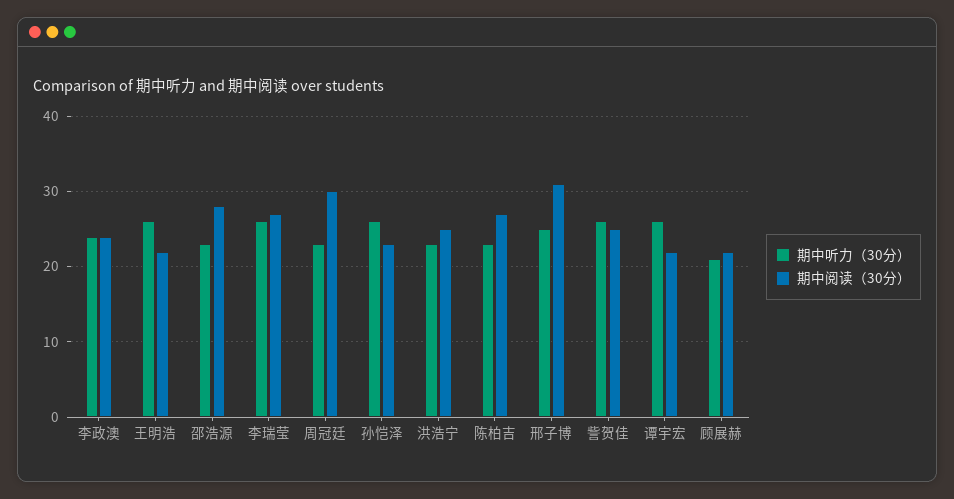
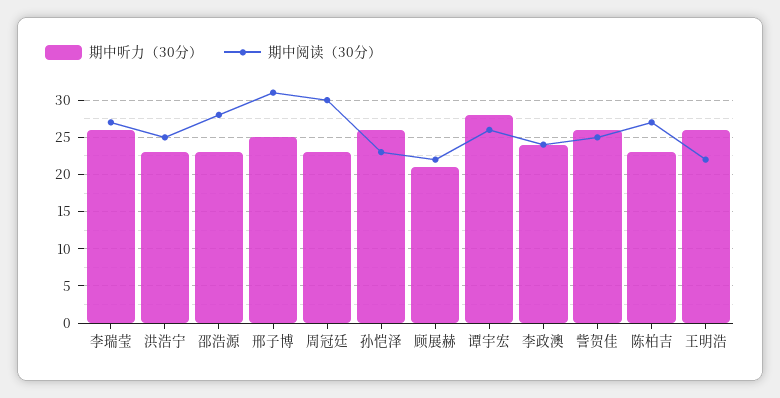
  {
    "期中听力（30分）": {
      "李政澳": 24,
      "王明浩": 26,
      "邵浩源": 23,
      "李瑞莹": 26,
      "周冠廷": 23,
      "孙恺泽": 26,
      "洪浩宁": 23,
      "陈柏吉": 23,
      "邢子博": 25,
      "訾贺佳": 26,
-     "谭宇宏": 26,
+     "谭宇宏": 28,
      "顾展赫": 21
    },
    "期中阅读（30分）": {
      "李政澳": 24,
      "王明浩": 22,
      "邵浩源": 28,
      "李瑞莹": 27,
      "周冠廷": 30,
      "孙恺泽": 23,
      "洪浩宁": 25,
      "陈柏吉": 27,
      "邢子博": 31,
      "訾贺佳": 25,
-     "谭宇宏": 22,
+     "谭宇宏": 26,
      "顾展赫": 22
    }
  }

